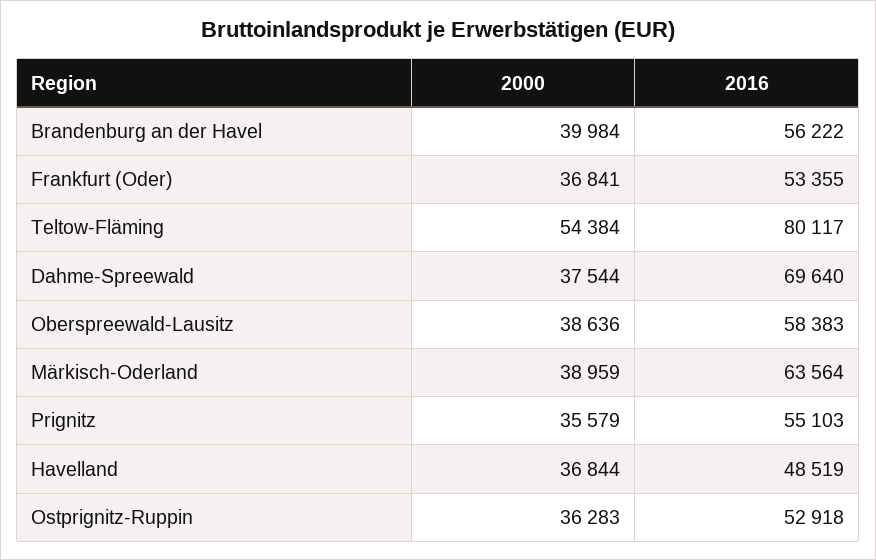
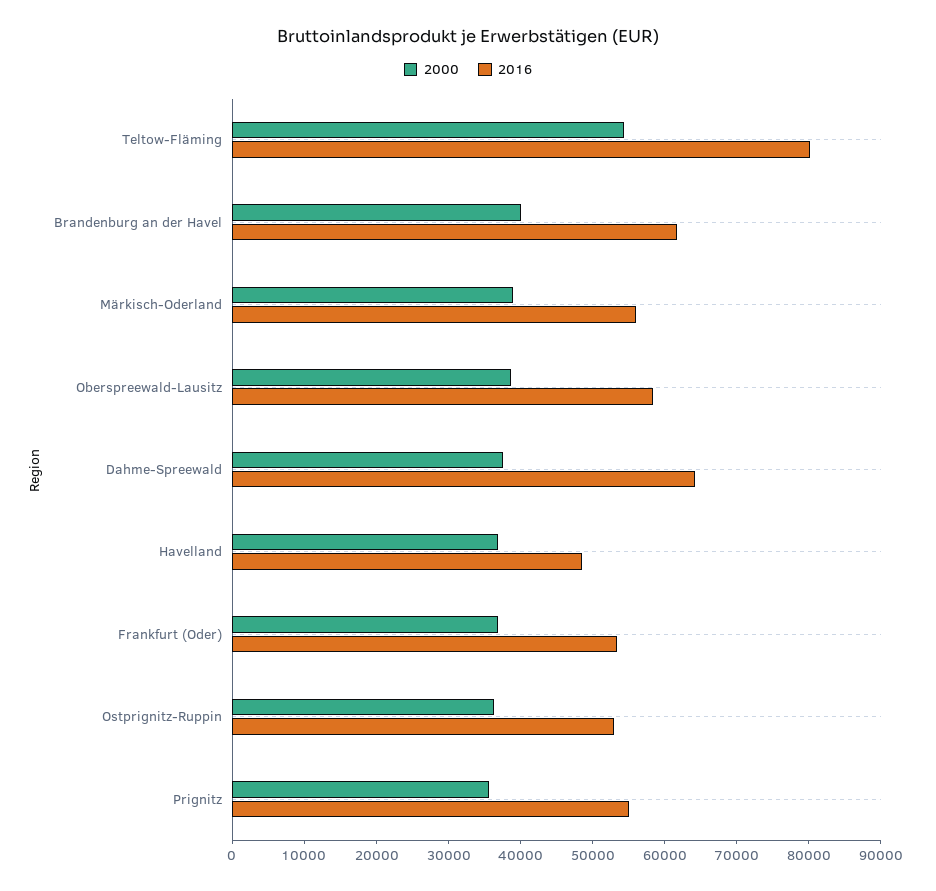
  {
    "2000": {
      "Brandenburg an der Havel": 39984,
      "Frankfurt (Oder)": 36841,
      "Teltow-Fläming": 54384,
      "Dahme-Spreewald": 37544,
      "Oberspreewald-Lausitz": 38636,
      "Märkisch-Oderland": 38959,
      "Prignitz": 35579,
      "Havelland": 36844,
      "Ostprignitz-Ruppin": 36283
    },
    "2016": {
-     "Brandenburg an der Havel": 56222,
+     "Brandenburg an der Havel": 62000,
      "Frankfurt (Oder)": 53355,
      "Teltow-Fläming": 80117,
-     "Dahme-Spreewald": 69640,
+     "Dahme-Spreewald": 64000,
      "Oberspreewald-Lausitz": 58383,
-     "Märkisch-Oderland": 63564,
+     "Märkisch-Oderland": 56000,
      "Prignitz": 55103,
      "Havelland": 48519,
      "Ostprignitz-Ruppin": 52918
    }
  }

